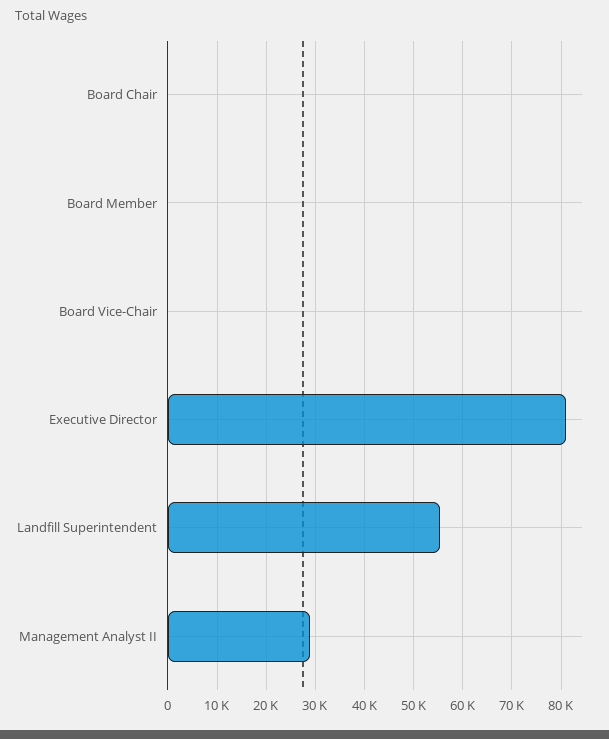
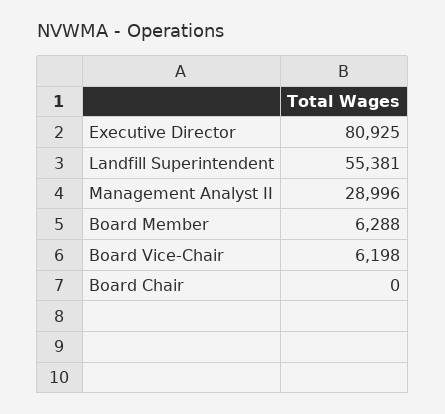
  {
    "Board Chair": 0,
-   "Board Member": 0,
+   "Board Member": 6288,
-   "Board Vice-Chair": 0,
+   "Board Vice-Chair": 6198,
    "Executive Director": 80925,
    "Landfill Superintendent": 55381,
    "Management Analyst II": 28996
  }

